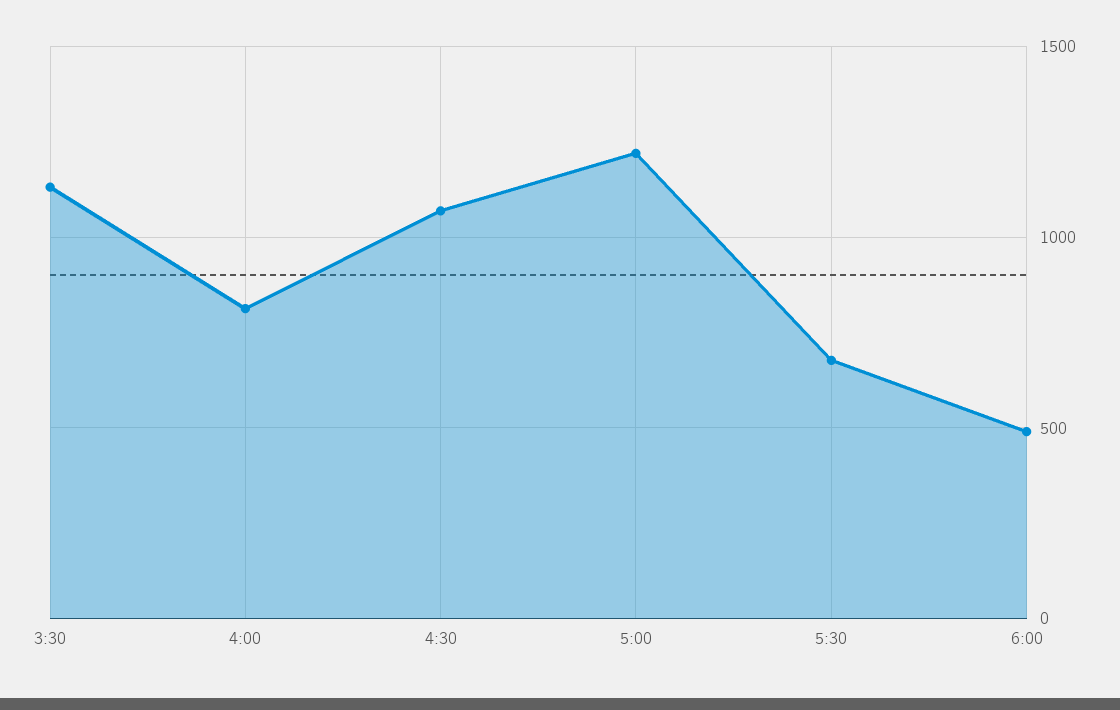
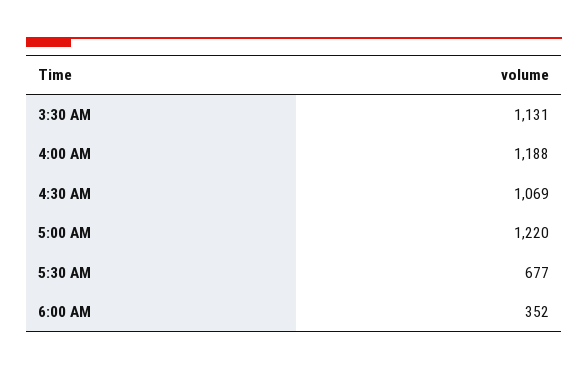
  {
    "3:30": 1131,
-   "4:00": 800,
+   "4:00": 1188,
    "4:30": 1069,
    "5:00": 1220,
    "5:30": 677,
-   "6:00": 500
+   "6:00": 352
  }

